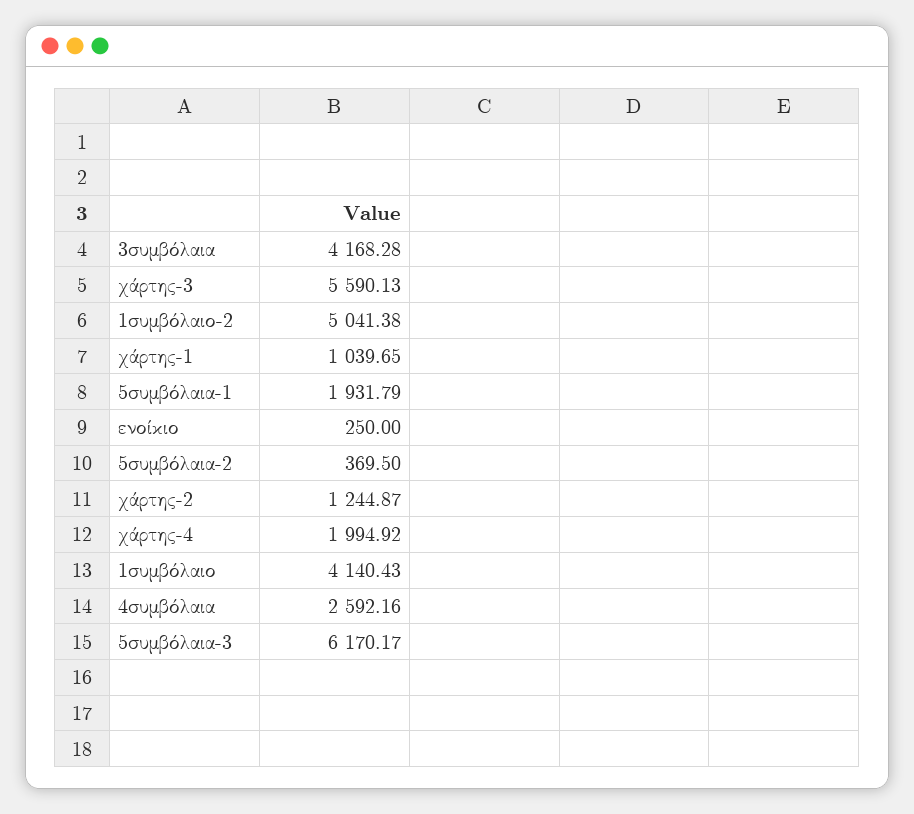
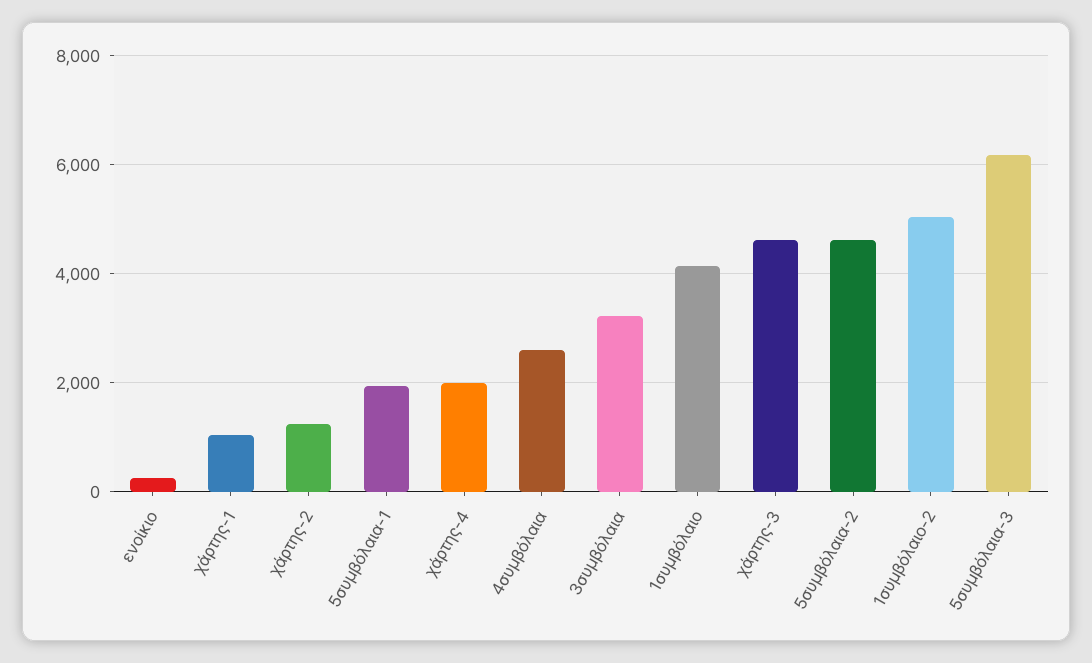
  {
-   "3συμβόλαια": 4168.28,
+   "3συμβόλαια": 3200,
-   "χάρτης-3": 5590.13,
+   "χάρτης-3": 4600,
    "1συμβόλαιο-2": 5041.38,
    "χάρτης-1": 1039.65,
    "5συμβόλαια-1": 1931.79,
    "ενοίκιο": 250,
-   "5συμβόλαια-2": 369.5,
+   "5συμβόλαια-2": 4600,
    "χάρτης-2": 1244.87,
    "χάρτης-4": 1994.92,
    "1συμβόλαιο": 4140.43,
    "4συμβόλαια": 2592.16,
    "5συμβόλαια-3": 6170.17
  }

